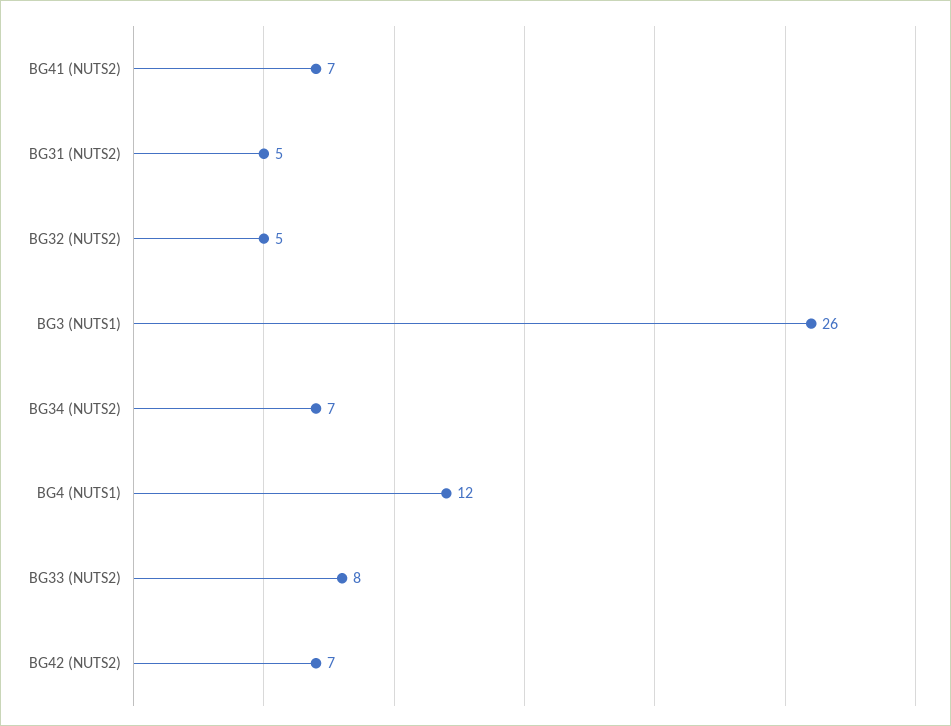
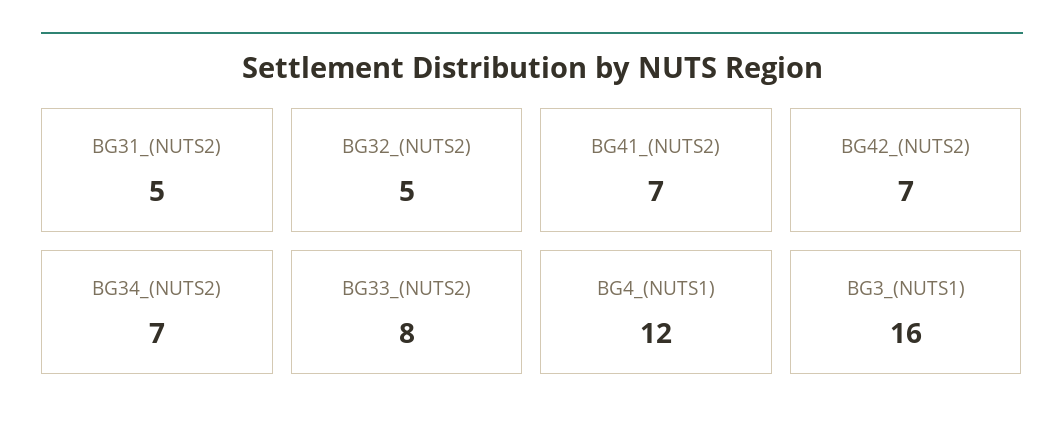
  {
    "BG41 (NUTS2)": 7,
    "BG31 (NUTS2)": 5,
    "BG32 (NUTS2)": 5,
-   "BG3 (NUTS1)": 26,
+   "BG3 (NUTS1)": 16,
    "BG34 (NUTS2)": 7,
    "BG4 (NUTS1)": 12,
    "BG33 (NUTS2)": 8,
    "BG42 (NUTS2)": 7
  }

